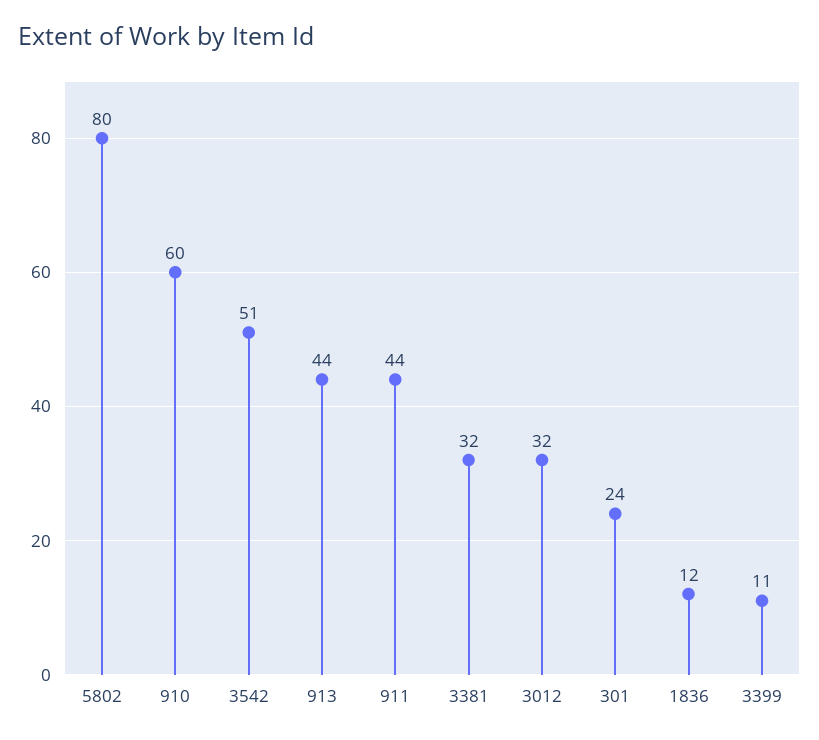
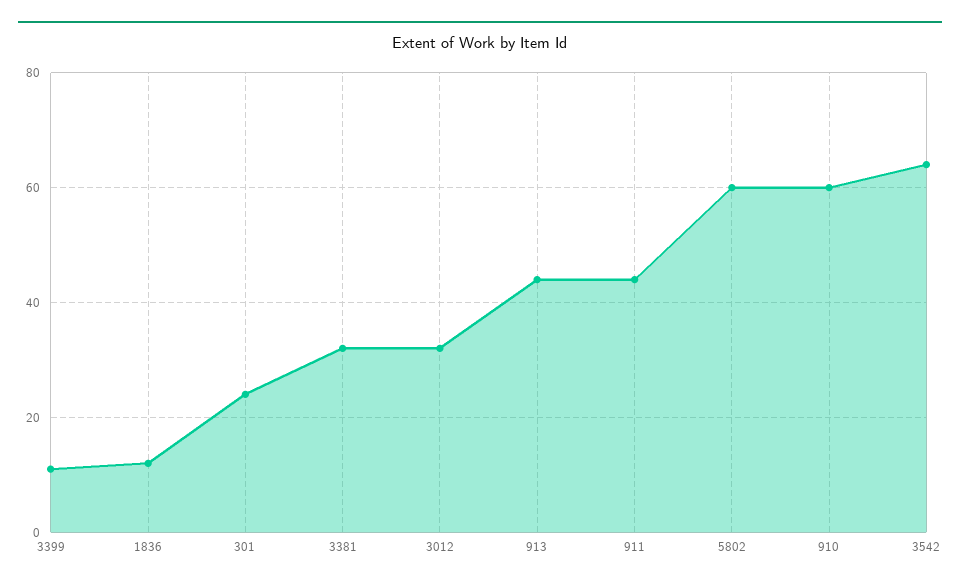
  {
-   "5802": 80,
+   "5802": 60,
    "910": 60,
-   "3542": 51,
+   "3542": 65,
    "913": 44,
    "911": 44,
    "3381": 32,
    "3012": 32,
    "301": 24,
    "1836": 12,
    "3399": 11
  }

